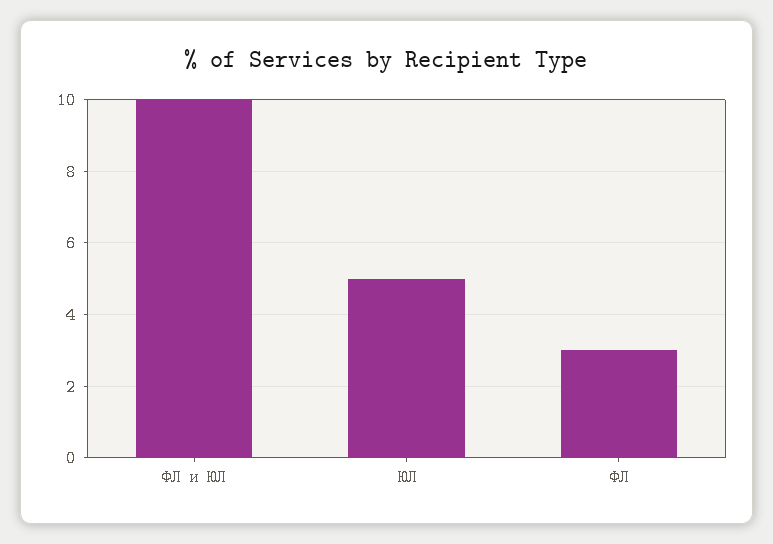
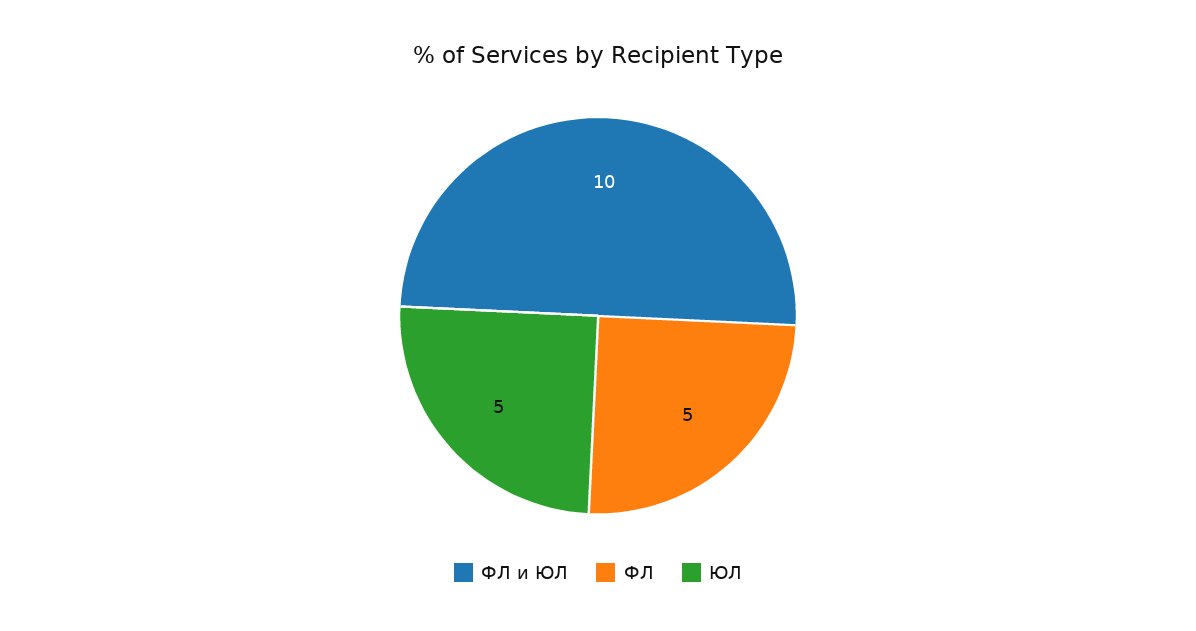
  {
    "ФЛ и ЮЛ": 10,
    "ЮЛ": 5,
-   "ФЛ": 3
+   "ФЛ": 5
  }

